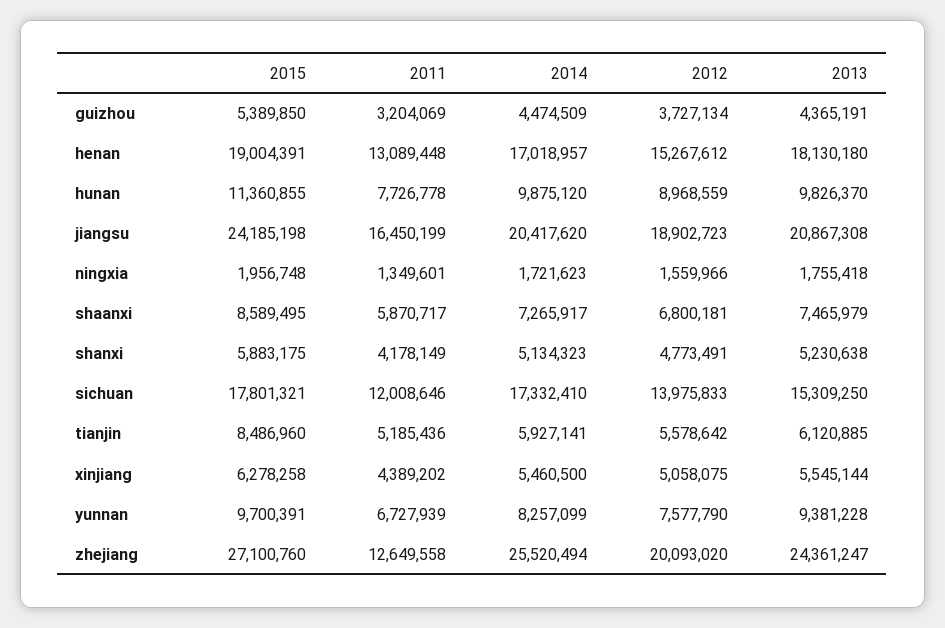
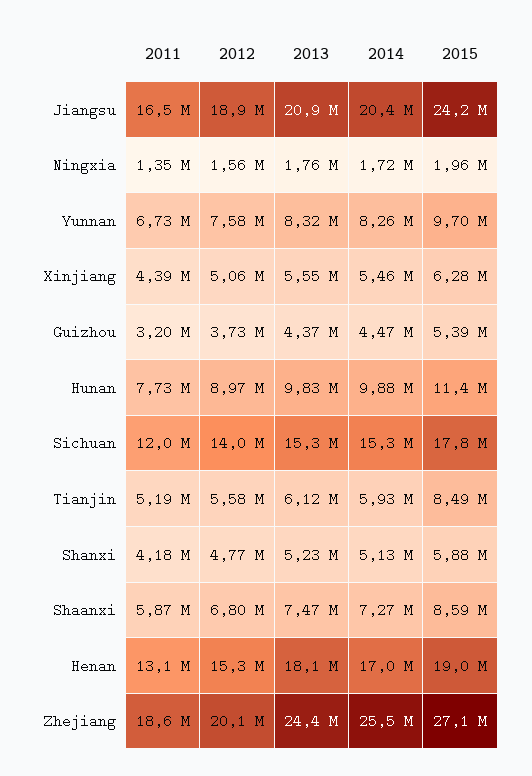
  {
    "2015": {
      "guizhou": 5389850,
      "henan": 19004391,
      "hunan": 11360855,
      "jiangsu": 24185198,
      "ningxia": 1956748,
      "shaanxi": 8589495,
      "shanxi": 5883175,
      "sichuan": 17801321,
      "tianjin": 8486960,
      "xinjiang": 6278258,
      "yunnan": 9700391,
      "zhejiang": 27100760
    },
    "2011": {
      "guizhou": 3204069,
      "henan": 13089448,
      "hunan": 7726778,
      "jiangsu": 16450199,
      "ningxia": 1349601,
      "shaanxi": 5870717,
      "shanxi": 4178149,
      "sichuan": 12008646,
      "tianjin": 5185436,
      "xinjiang": 4389202,
      "yunnan": 6727939,
-     "zhejiang": 12649558
+     "zhejiang": 18600000
    },
    "2014": {
      "guizhou": 4474509,
      "henan": 17018957,
      "hunan": 9875120,
      "jiangsu": 20417620,
      "ningxia": 1721623,
      "shaanxi": 7265917,
      "shanxi": 5134323,
-     "sichuan": 17332410,
+     "sichuan": 15300000,
      "tianjin": 5927141,
      "xinjiang": 5460500,
      "yunnan": 8257099,
      "zhejiang": 25520494
    },
    "2012": {
      "guizhou": 3727134,
      "henan": 15267612,
      "hunan": 8968559,
      "jiangsu": 18902723,
      "ningxia": 1559966,
      "shaanxi": 6800181,
      "shanxi": 4773491,
      "sichuan": 13975833,
      "tianjin": 5578642,
      "xinjiang": 5058075,
      "yunnan": 7577790,
      "zhejiang": 20093020
    },
    "2013": {
      "guizhou": 4365191,
      "henan": 18130180,
      "hunan": 9826370,
      "jiangsu": 20867308,
      "ningxia": 1755418,
      "shaanxi": 7465979,
      "shanxi": 5230638,
      "sichuan": 15309250,
      "tianjin": 6120885,
      "xinjiang": 5545144,
-     "yunnan": 9381228,
+     "yunnan": 8320000,
      "zhejiang": 24361247
    }
  }

